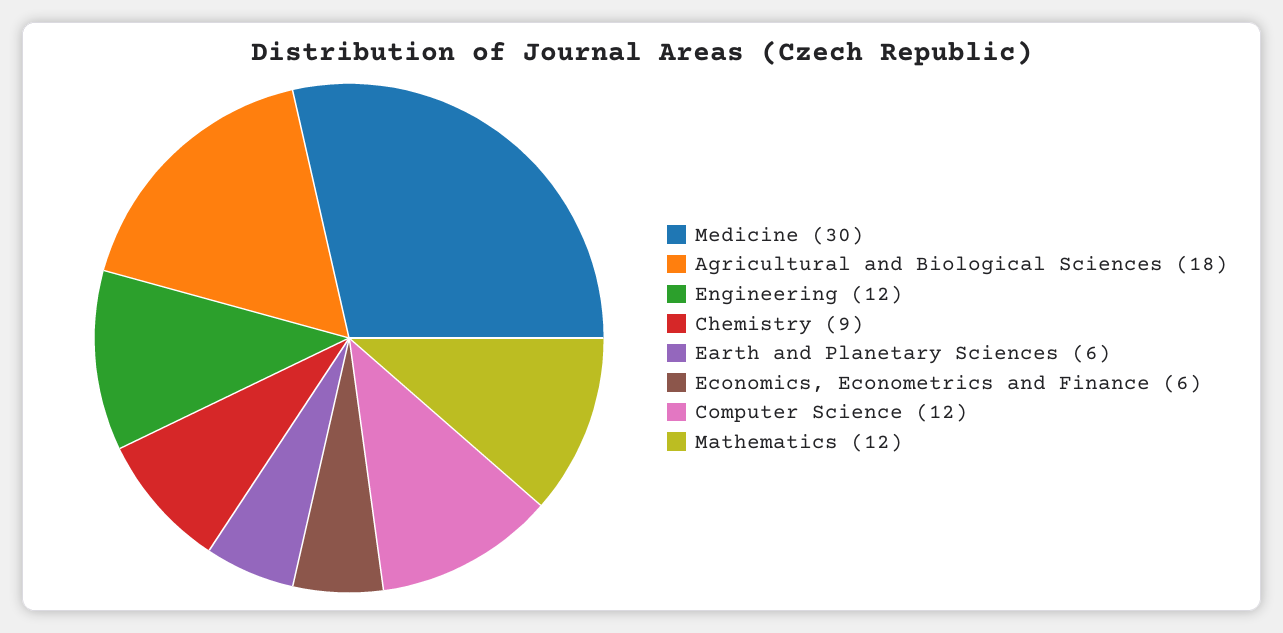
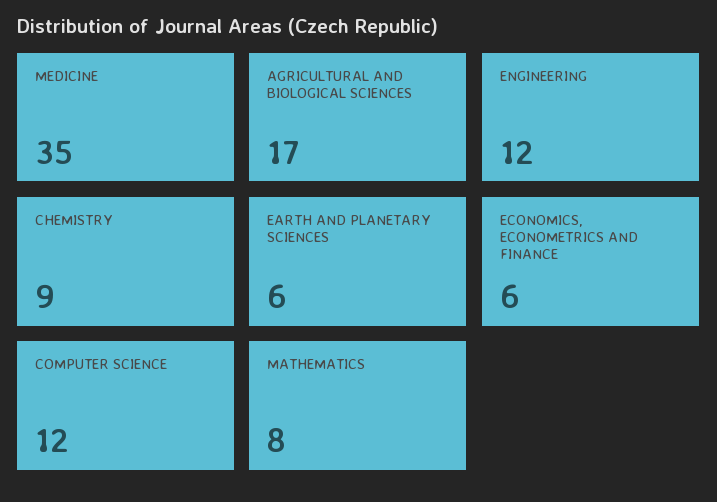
  {
-   "Medicine": 30,
+   "Medicine": 35,
-   "Agricultural and Biological Sciences": 18,
+   "Agricultural and Biological Sciences": 17,
    "Engineering": 12,
    "Chemistry": 9,
    "Earth and Planetary Sciences": 6,
    "Economics, Econometrics and Finance": 6,
    "Computer Science": 12,
-   "Mathematics": 12
+   "Mathematics": 8
  }

